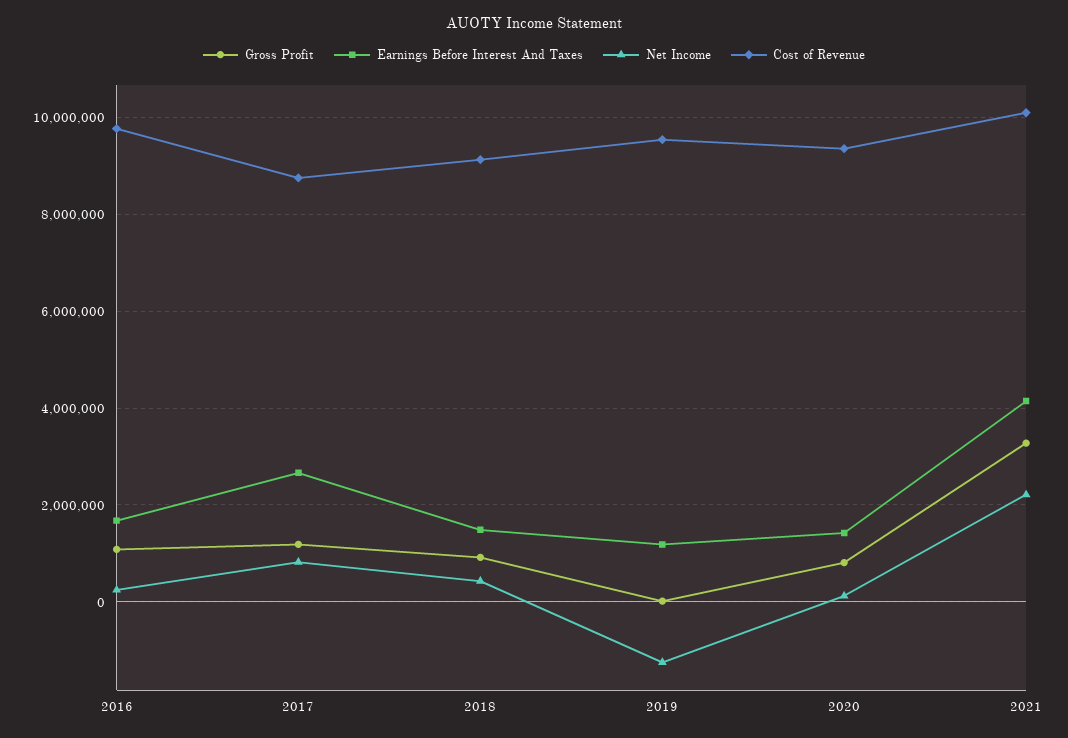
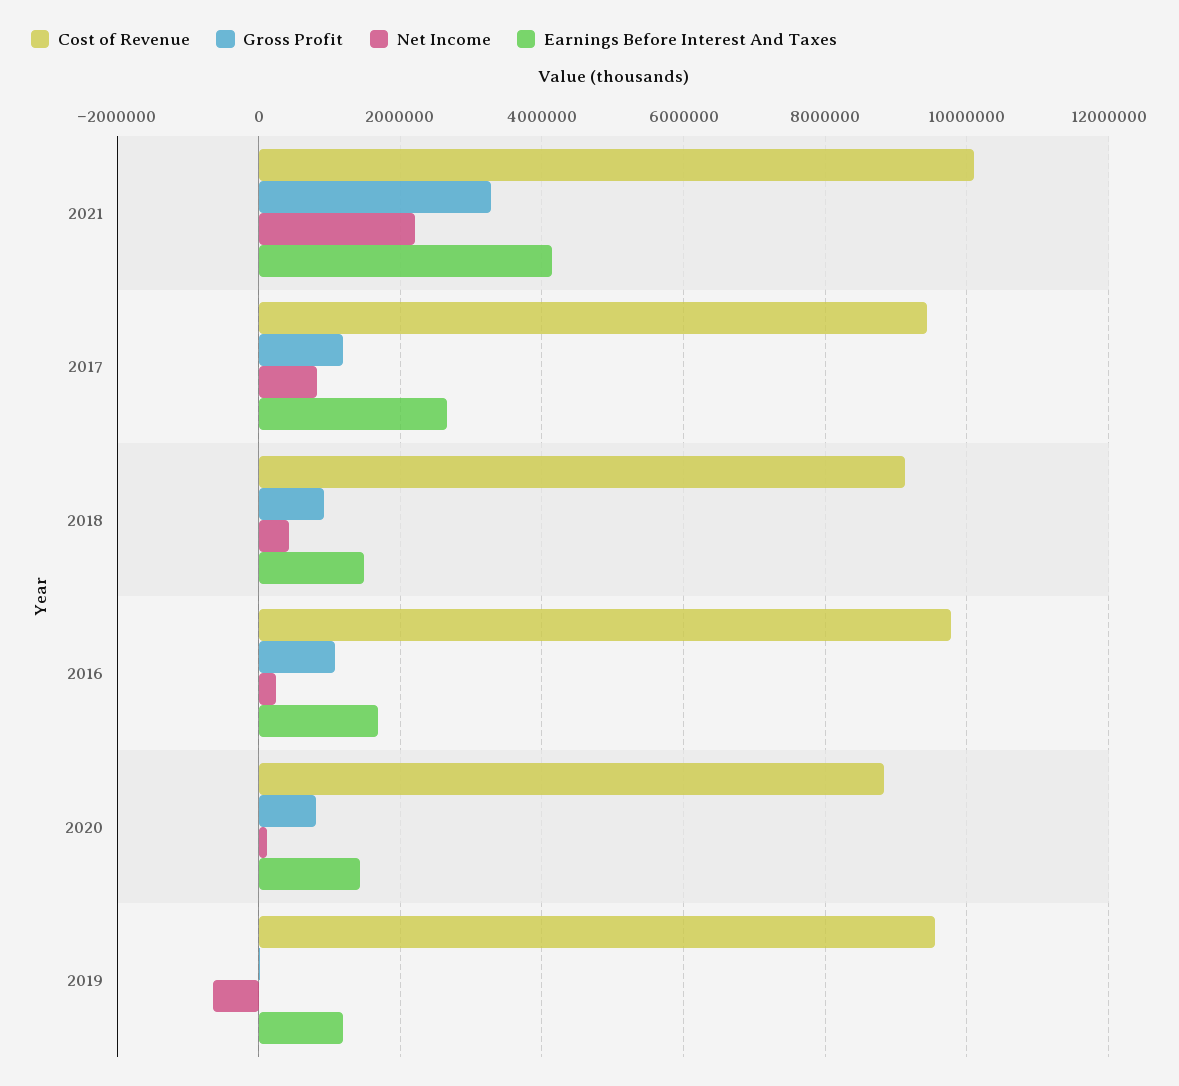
  {
    "Gross Profit": {
      "2016": 1000000,
      "2017": 1200000,
      "2018": 1000000,
      "2019": 0,
      "2020": 800000,
      "2021": 3200000
    },
    "Earnings Before Interest And Taxes": {
      "2016": 1600000,
      "2017": 2600000,
      "2018": 1400000,
      "2019": 1200000,
      "2020": 1400000,
      "2021": 4200000
    },
    "Net Income": {
      "2016": 200000,
      "2017": 800000,
      "2018": 400000,
-     "2019": -1200000,
+     "2019": -600000,
      "2020": 200000,
      "2021": 2200000
    },
    "Cost of Revenue": {
      "2016": 9800000,
-     "2017": 8800000,
+     "2017": 9400000,
      "2018": 9200000,
      "2019": 9600000,
-     "2020": 9400000,
+     "2020": 8800000,
      "2021": 10200000
    }
  }

